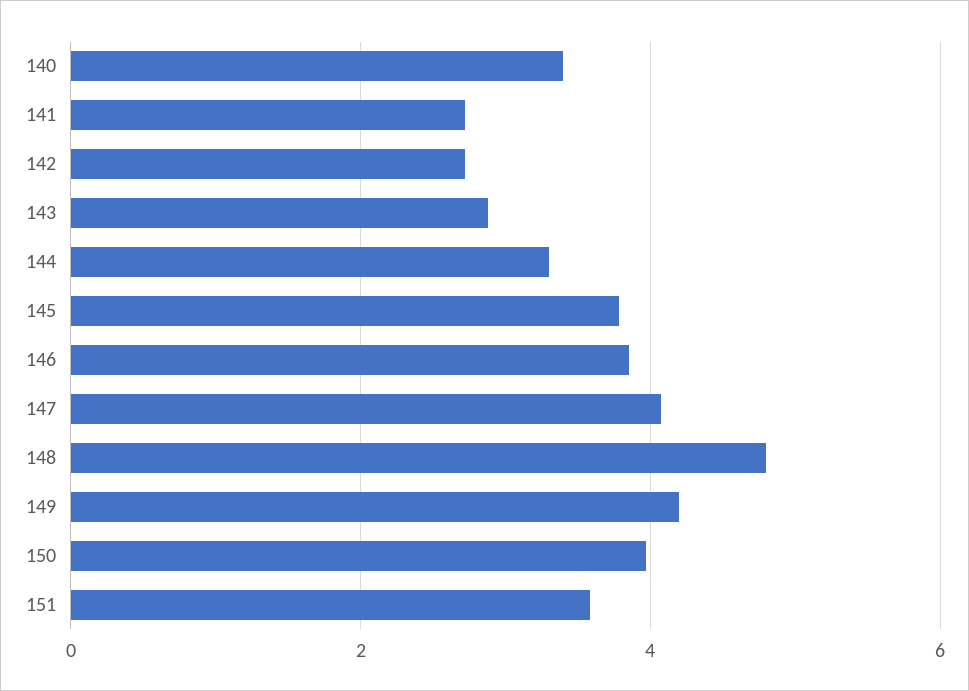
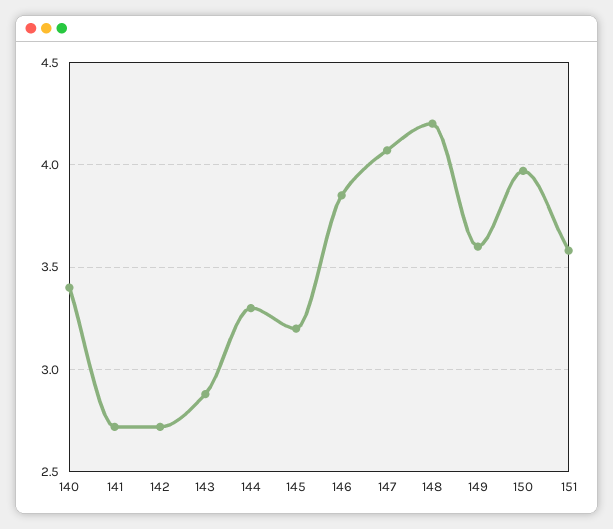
  {
    "140": 3.4,
    "141": 2.7,
    "142": 2.7,
    "143": 2.9,
    "144": 3.3,
-   "145": 3.8,
+   "145": 3.2,
    "146": 3.85,
    "147": 4.05,
-   "148": 4.8,
+   "148": 4.2,
-   "149": 4.2,
+   "149": 3.6,
    "150": 3.95,
    "151": 3.6
  }

